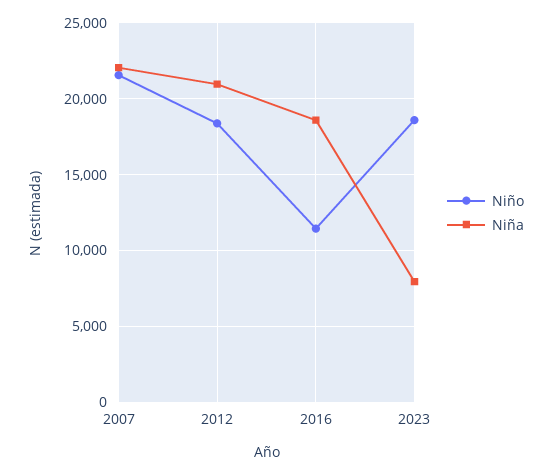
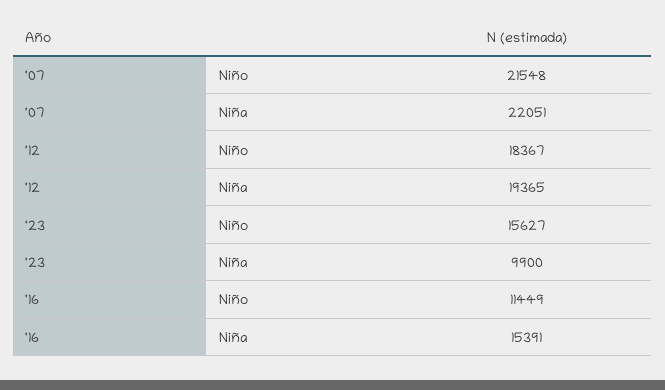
  {
    "Niño": {
      "2007": 21548,
      "2012": 18367,
      "2016": 11449,
-     "2023": 18500
+     "2023": 15627
    },
    "Niña": {
      "2007": 22051,
-     "2012": 21000,
+     "2012": 19365,
-     "2016": 18500,
+     "2016": 15391,
-     "2023": 8000
+     "2023": 9900
    }
  }

